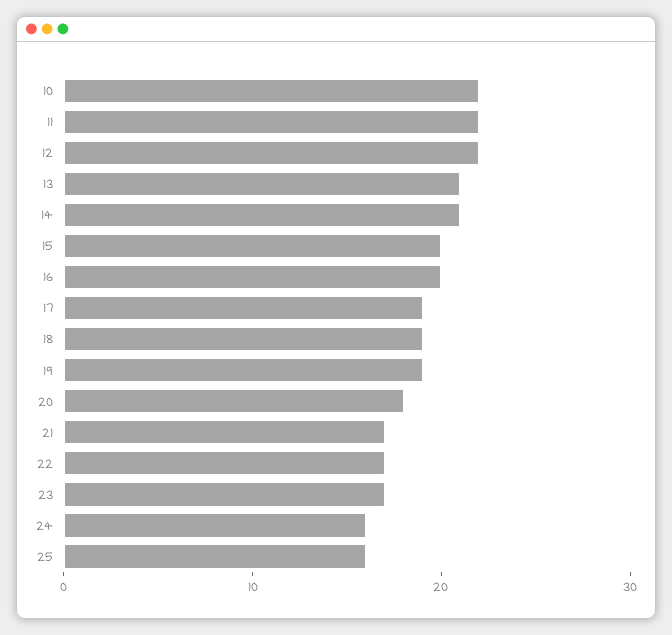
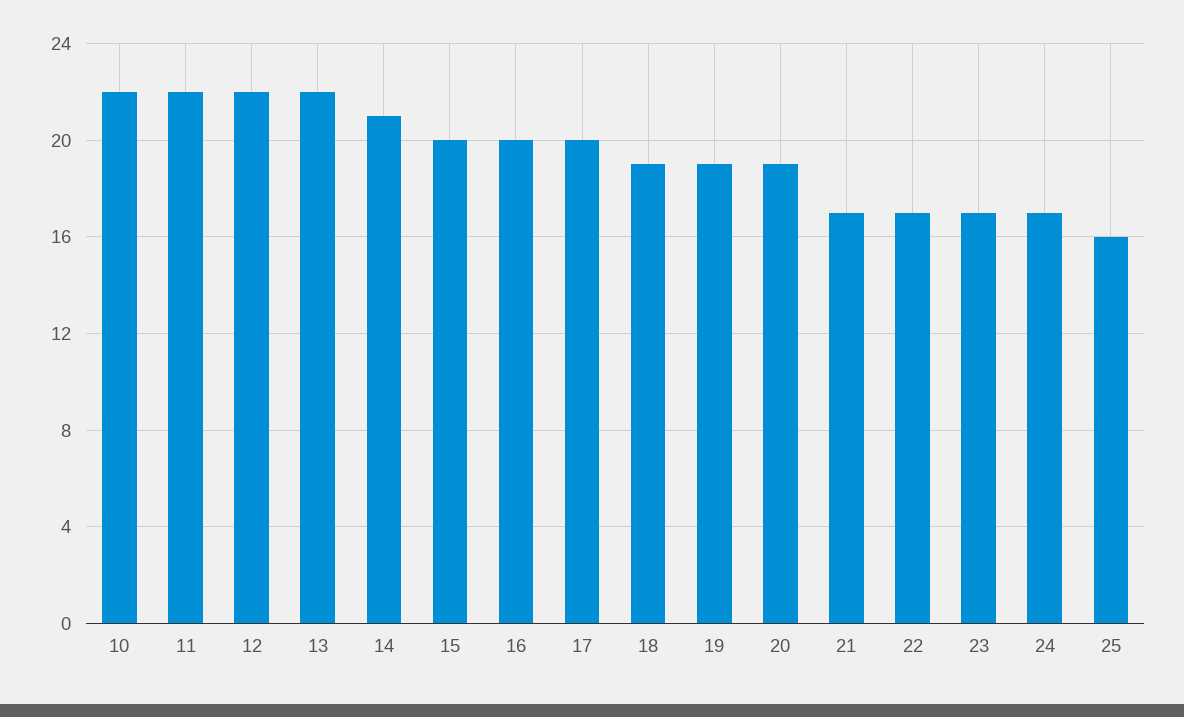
  {
    "10": 22,
    "11": 22,
    "12": 22,
-   "13": 21,
+   "13": 22,
    "14": 21,
    "15": 20,
    "16": 20,
-   "17": 19,
+   "17": 20,
    "18": 19,
    "19": 19,
-   "20": 18,
+   "20": 19,
    "21": 17,
    "22": 17,
    "23": 17,
-   "24": 16,
+   "24": 17,
    "25": 16
  }

